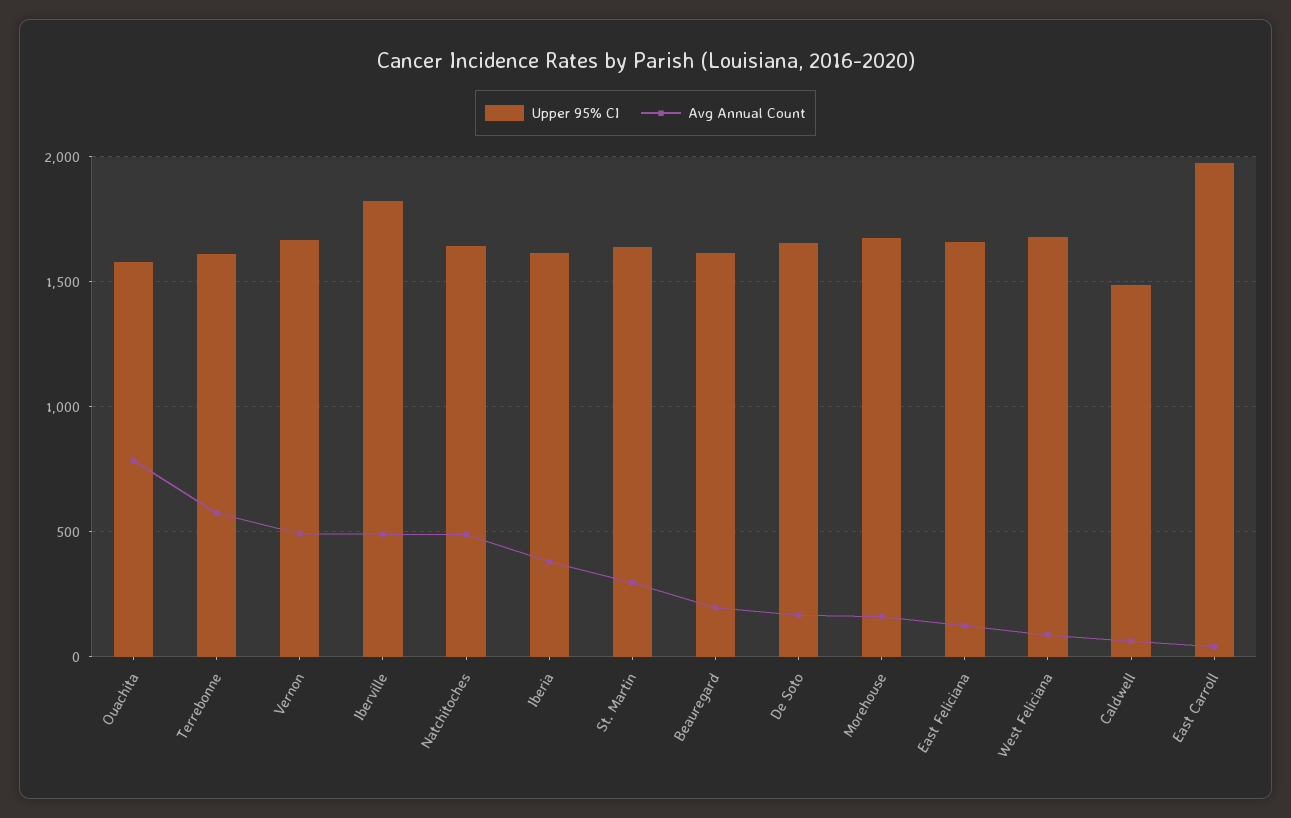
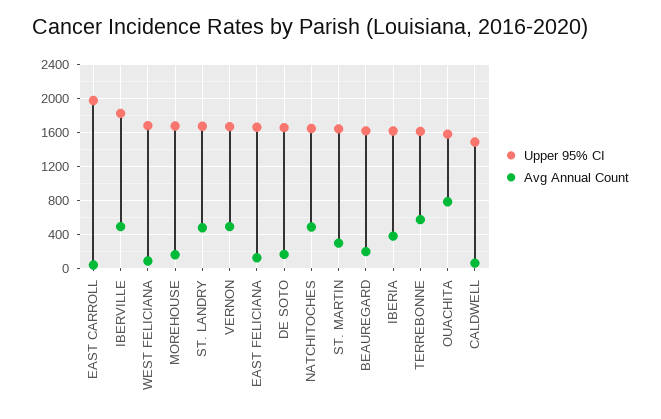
  {
    "Upper 95% CI": {
      "Ouachita": 1600,
      "Terrebonne": 1600,
      "Vernon": 1650,
      "Iberville": 1800,
      "Natchitoches": 1650,
      "Iberia": 1600,
      "St. Martin": 1650,
      "Beauregard": 1600,
      "De Soto": 1650,
      "Morehouse": 1650,
      "East Feliciana": 1650,
      "West Feliciana": 1700,
      "Caldwell": 1500,
-     "East Carroll": 1950
+     "East Carroll": 1950,
+     "ST. LANDRY": 1700
    },
    "Avg Annual Count": {
      "Ouachita": 800,
      "Terrebonne": 550,
      "Vernon": 500,
      "Iberville": 500,
      "Natchitoches": 500,
      "Iberia": 400,
      "St. Martin": 300,
      "Beauregard": 200,
      "De Soto": 150,
      "Morehouse": 150,
      "East Feliciana": 100,
      "West Feliciana": 100,
      "Caldwell": 50,
-     "East Carroll": 50
+     "East Carroll": 50,
+     "ST. LANDRY": 500
    }
  }

